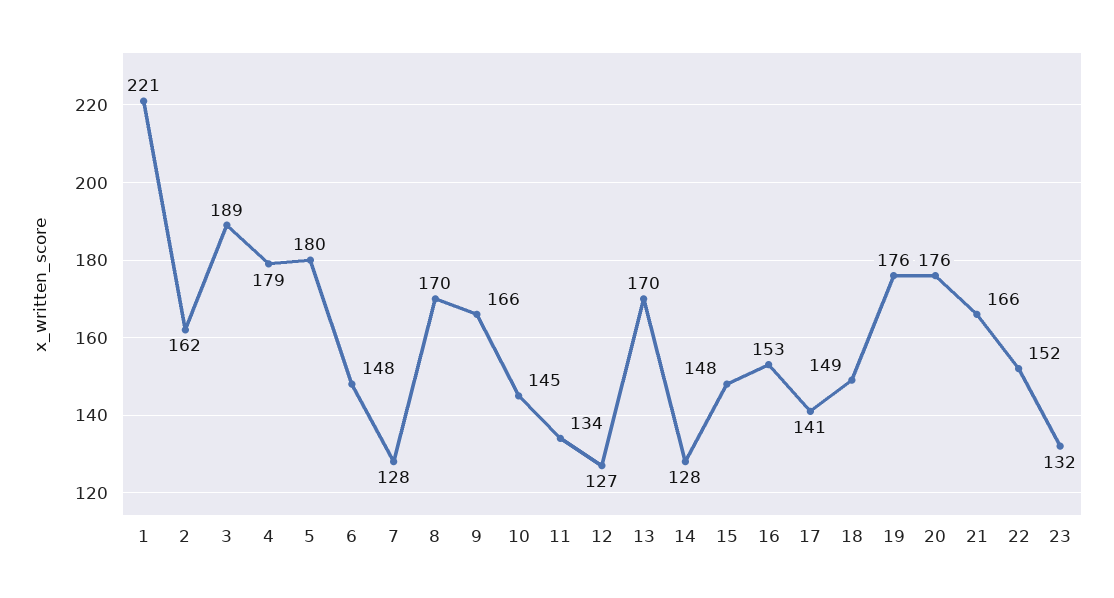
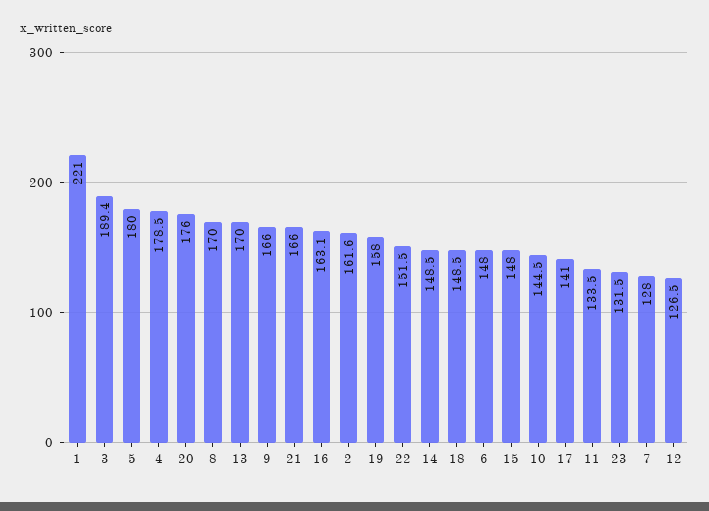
  {
    "1": 221,
    "2": 161.6,
    "3": 189.4,
    "4": 178.5,
    "5": 180,
    "6": 148,
    "7": 128,
    "8": 170,
    "9": 166,
    "10": 144.5,
    "11": 133.5,
    "12": 126.5,
    "13": 170,
-   "14": 128,
+   "14": 148.5,
    "15": 148,
-   "16": 153,
+   "16": 163.1,
    "17": 141,
    "18": 148.5,
-   "19": 176,
+   "19": 158,
    "20": 176,
    "21": 166,
    "22": 151.5,
    "23": 131.5
  }

